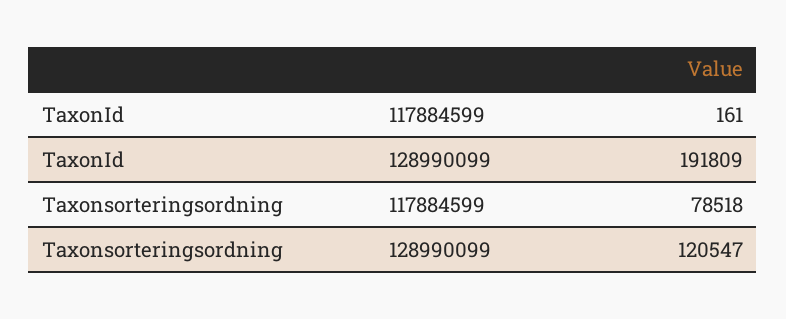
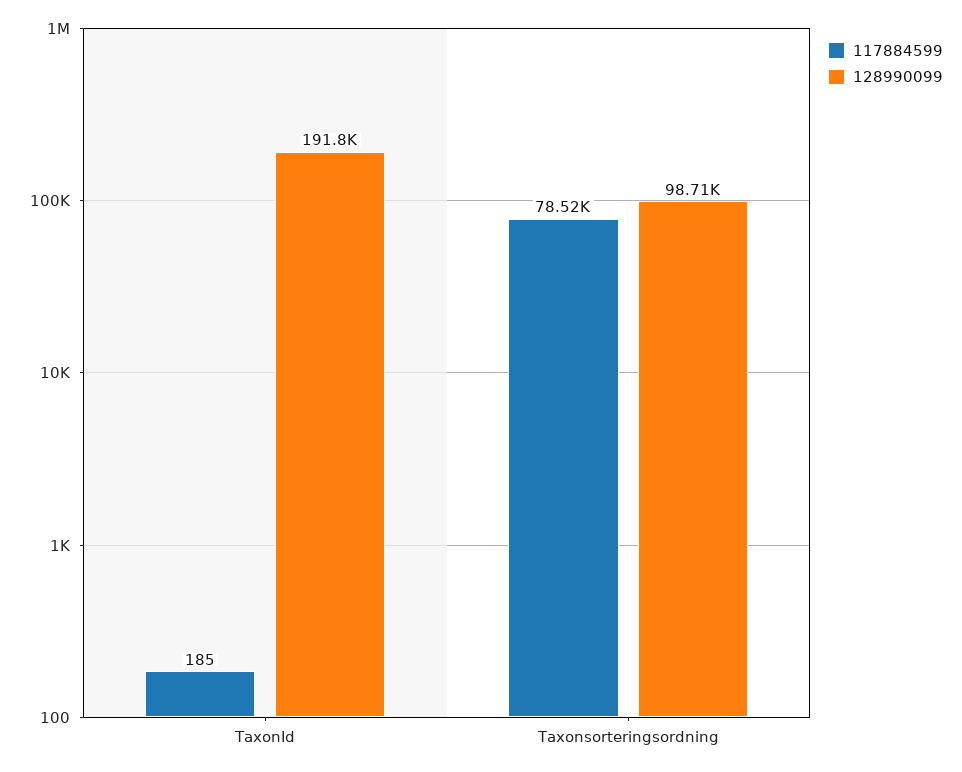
  {
    "117884599": {
-     "TaxonId": 161,
+     "TaxonId": 185,
      "Taxonsorteringsordning": 78518
    },
    "128990099": {
      "TaxonId": 191809,
-     "Taxonsorteringsordning": 120547
+     "Taxonsorteringsordning": 98710
    }
  }

